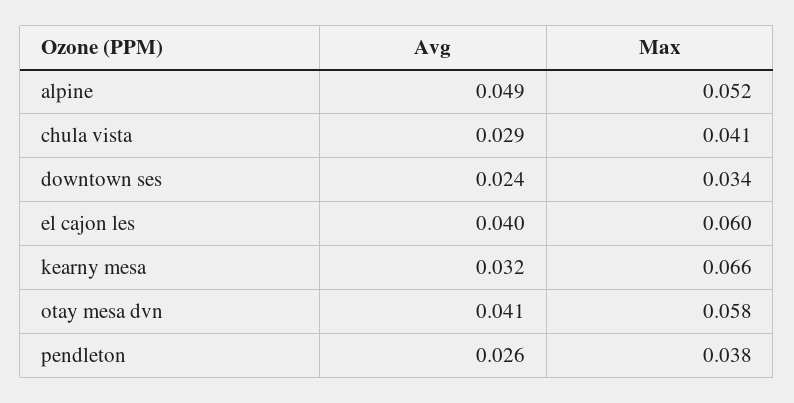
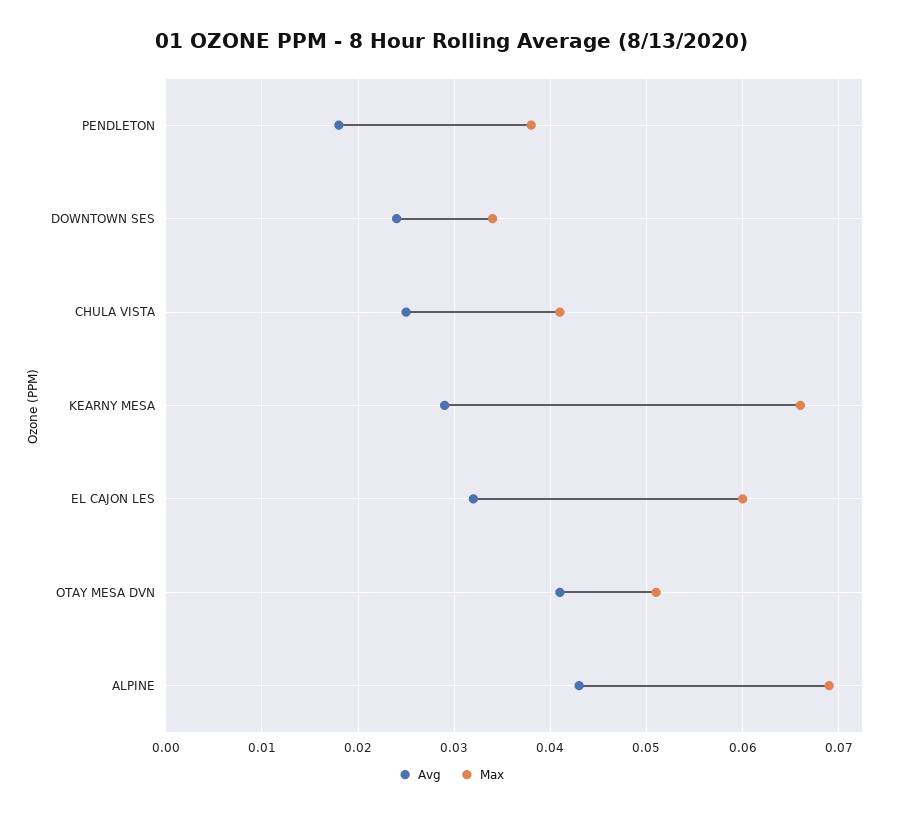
  {
    "Avg": {
-     "alpine": 0.049,
+     "alpine": 0.043,
-     "chula vista": 0.029,
+     "chula vista": 0.025,
      "downtown ses": 0.024,
-     "el cajon les": 0.04,
+     "el cajon les": 0.032,
-     "kearny mesa": 0.032,
+     "kearny mesa": 0.029,
      "otay mesa dvn": 0.041,
-     "pendleton": 0.026
+     "pendleton": 0.018
    },
    "Max": {
-     "alpine": 0.052,
+     "alpine": 0.069,
      "chula vista": 0.041,
      "downtown ses": 0.034,
      "el cajon les": 0.06,
      "kearny mesa": 0.066,
-     "otay mesa dvn": 0.058,
+     "otay mesa dvn": 0.051,
      "pendleton": 0.038
    }
  }

